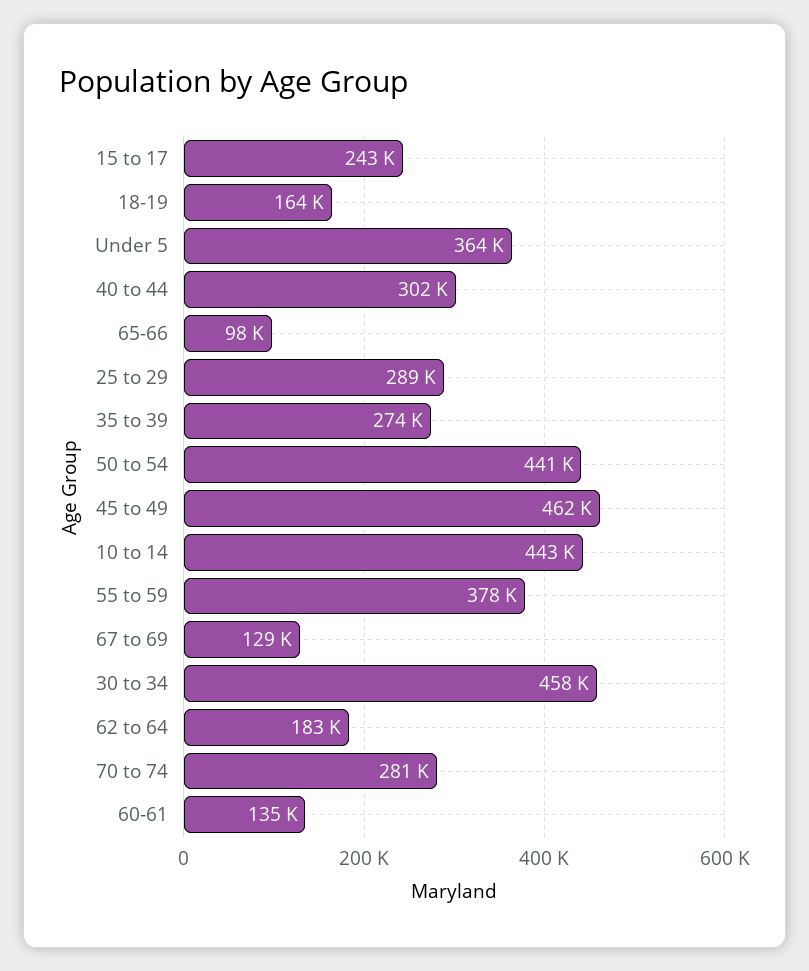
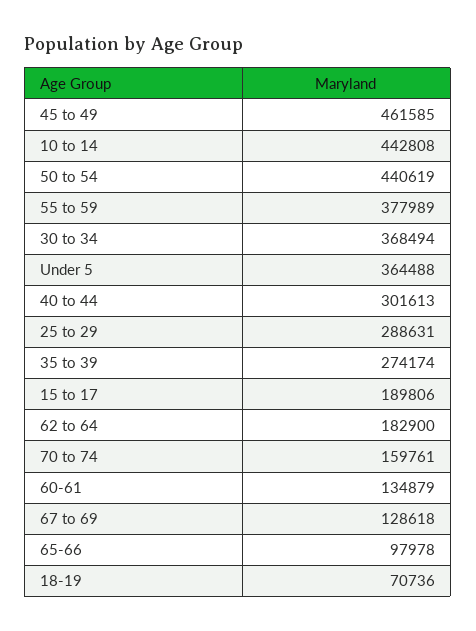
  {
-   "15 to 17": 243000,
+   "15 to 17": 189806,
-   "18-19": 164000,
+   "18-19": 70736,
    "Under 5": 364488,
    "40 to 44": 301613,
    "65-66": 97978,
    "25 to 29": 288631,
    "35 to 39": 274174,
    "50 to 54": 440619,
    "45 to 49": 461585,
    "10 to 14": 442808,
    "55 to 59": 377989,
    "67 to 69": 128618,
-   "30 to 34": 458000,
+   "30 to 34": 368494,
    "62 to 64": 182900,
-   "70 to 74": 281000,
+   "70 to 74": 159761,
    "60-61": 134879
  }

